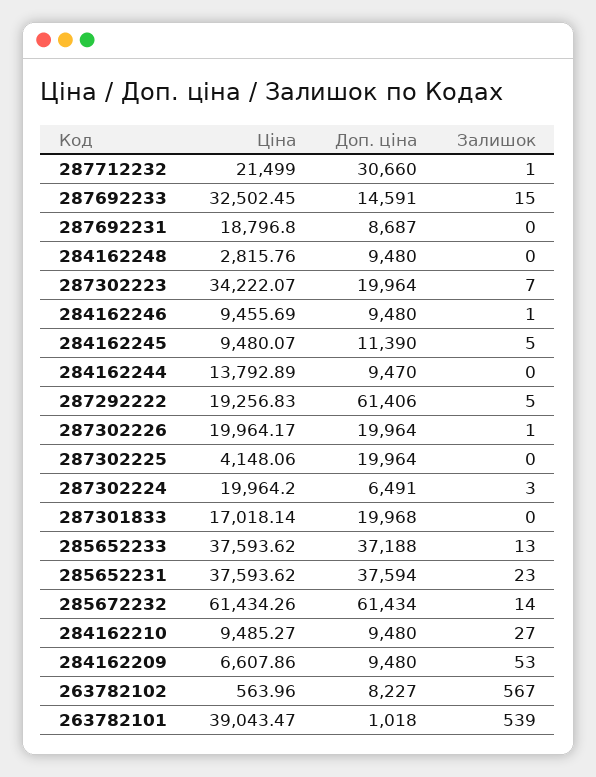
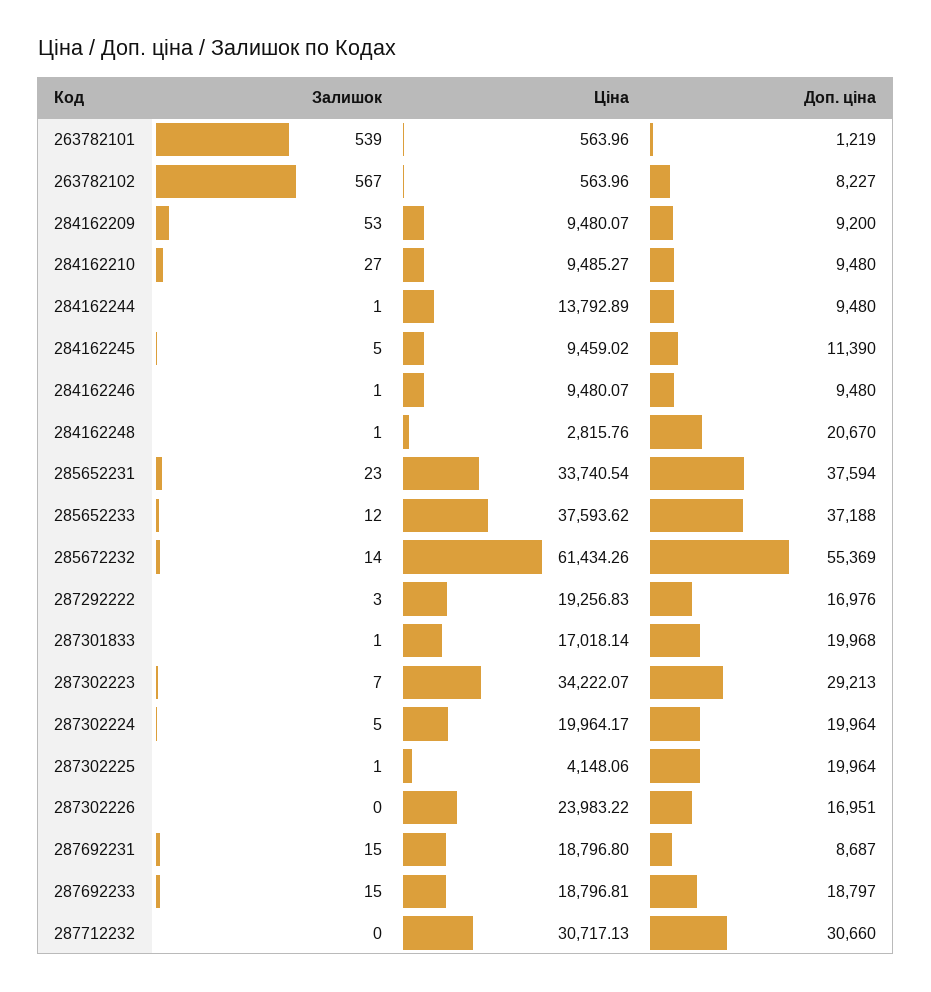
  {
    "Ціна": {
-     "287712232": 21499,
+     "287712232": 30717.13,
-     "287692233": 32502.45,
+     "287692233": 18796.81,
      "287692231": 18796.8,
      "284162248": 2815.76,
      "287302223": 34222.07,
-     "284162246": 9455.69,
+     "284162246": 9480.07,
-     "284162245": 9480.07,
+     "284162245": 9459.02,
      "284162244": 13792.89,
      "287292222": 19256.83,
-     "287302226": 19964.17,
+     "287302226": 23983.22,
      "287302225": 4148.06,
-     "287302224": 19964.2,
+     "287302224": 19964.17,
      "287301833": 17018.14,
      "285652233": 37593.62,
-     "285652231": 37593.62,
+     "285652231": 33740.54,
      "285672232": 61434.26,
      "284162210": 9485.27,
-     "284162209": 6607.86,
+     "284162209": 9480.07,
      "263782102": 563.96,
-     "263782101": 39043.47
+     "263782101": 563.96
    },
    "Доп. ціна": {
      "287712232": 30660,
-     "287692233": 14591,
+     "287692233": 18797,
      "287692231": 8687,
-     "284162248": 9480,
+     "284162248": 20670,
-     "287302223": 19964,
+     "287302223": 29213,
      "284162246": 9480,
      "284162245": 11390,
-     "284162244": 9470,
+     "284162244": 9480,
-     "287292222": 61406,
+     "287292222": 16976,
-     "287302226": 19964,
+     "287302226": 16951,
      "287302225": 19964,
-     "287302224": 6491,
+     "287302224": 19964,
      "287301833": 19968,
      "285652233": 37188,
      "285652231": 37594,
-     "285672232": 61434,
+     "285672232": 55369,
      "284162210": 9480,
-     "284162209": 9480,
+     "284162209": 9200,
      "263782102": 8227,
-     "263782101": 1018
+     "263782101": 1219
    },
    "Залишок": {
-     "287712232": 1,
+     "287712232": 0,
      "287692233": 15,
-     "287692231": 0,
+     "287692231": 15,
-     "284162248": 0,
+     "284162248": 1,
      "287302223": 7,
      "284162246": 1,
      "284162245": 5,
-     "284162244": 0,
+     "284162244": 1,
-     "287292222": 5,
+     "287292222": 3,
-     "287302226": 1,
+     "287302226": 0,
-     "287302225": 0,
+     "287302225": 1,
-     "287302224": 3,
+     "287302224": 5,
-     "287301833": 0,
+     "287301833": 1,
-     "285652233": 13,
+     "285652233": 12,
      "285652231": 23,
      "285672232": 14,
      "284162210": 27,
      "284162209": 53,
      "263782102": 567,
      "263782101": 539
    }
  }

